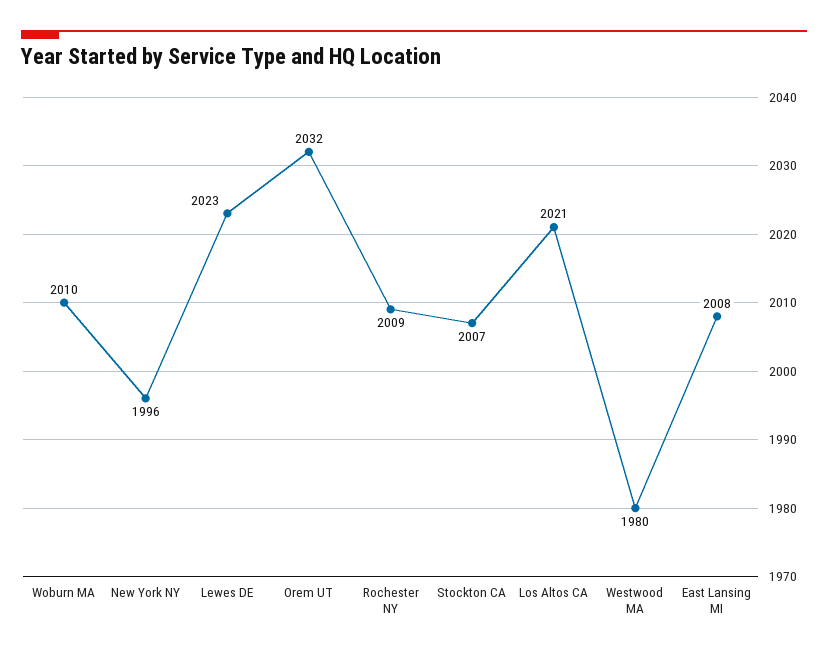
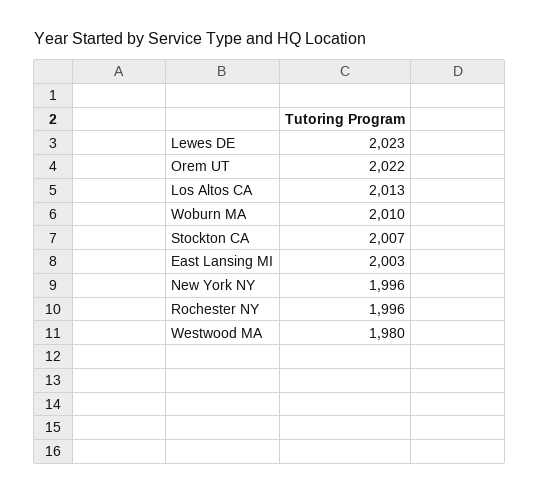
  {
    "Woburn MA": 2010,
    "New York NY": 1996,
    "Lewes DE": 2023,
-   "Orem UT": 2032,
+   "Orem UT": 2022,
-   "Rochester NY": 2009,
+   "Rochester NY": 1996,
    "Stockton CA": 2007,
-   "Los Altos CA": 2021,
+   "Los Altos CA": 2013,
    "Westwood MA": 1980,
-   "East Lansing MI": 2008
+   "East Lansing MI": 2003
  }

